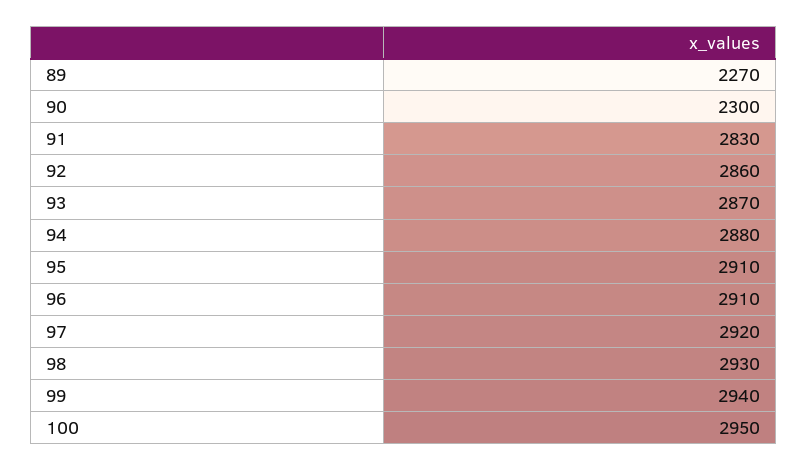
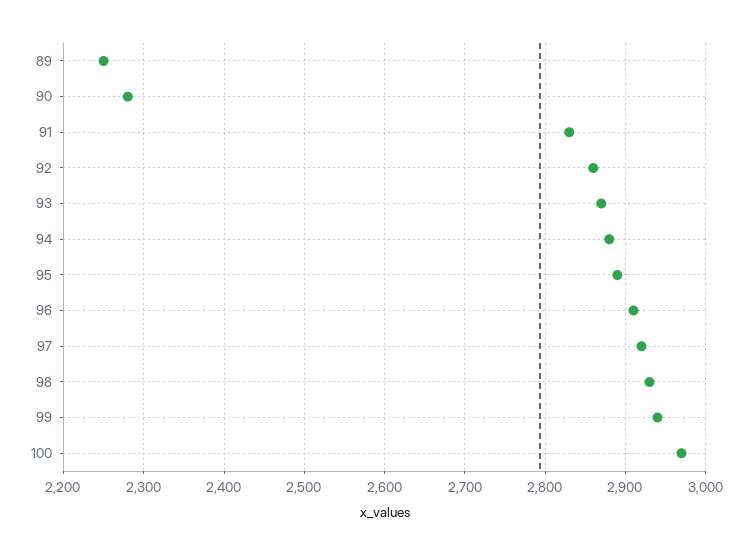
  {
-   "89": 2270,
+   "89": 2250,
-   "90": 2300,
+   "90": 2280,
    "91": 2830,
    "92": 2860,
    "93": 2870,
    "94": 2880,
-   "95": 2910,
+   "95": 2890,
    "96": 2910,
    "97": 2920,
    "98": 2930,
    "99": 2940,
-   "100": 2950
+   "100": 2970
  }

